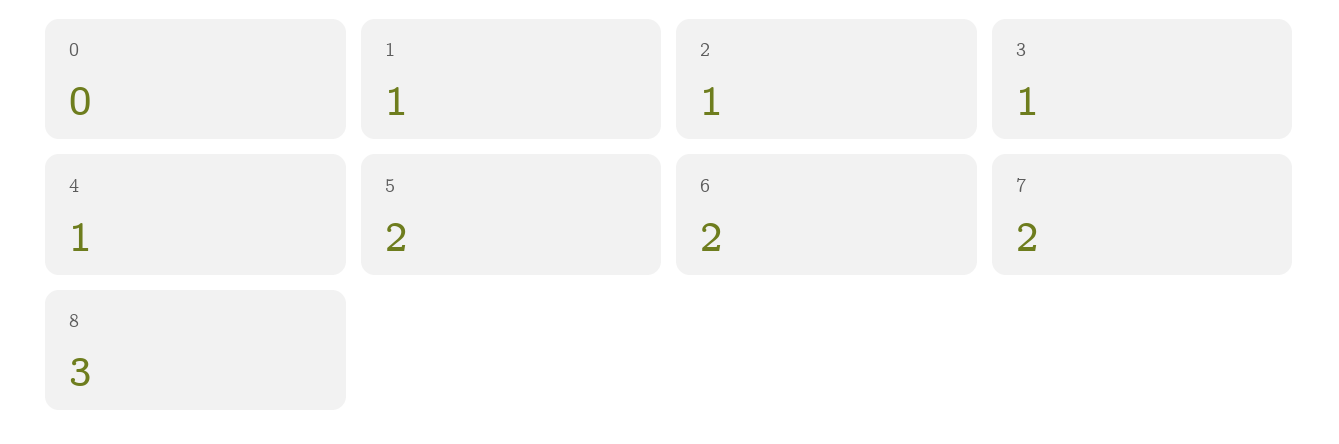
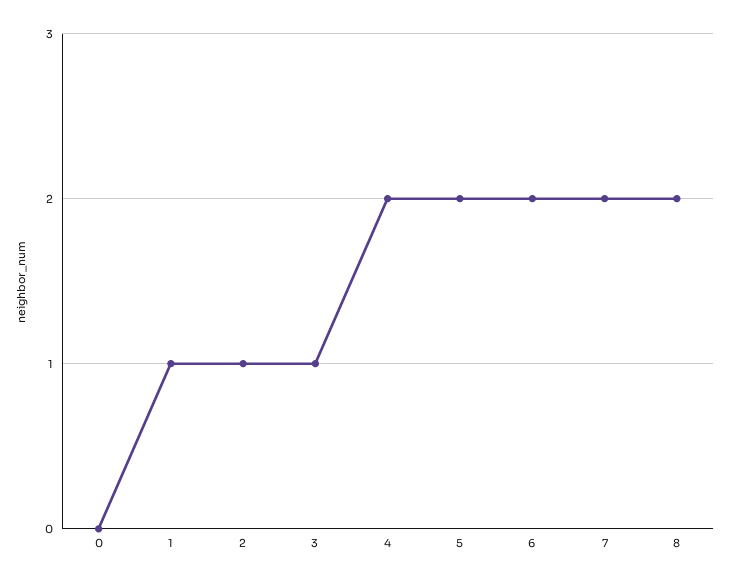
  {
    "0": 0,
    "1": 1,
    "2": 1,
    "3": 1,
-   "4": 1,
+   "4": 2,
    "5": 2,
    "6": 2,
    "7": 2,
-   "8": 3
+   "8": 2
  }

